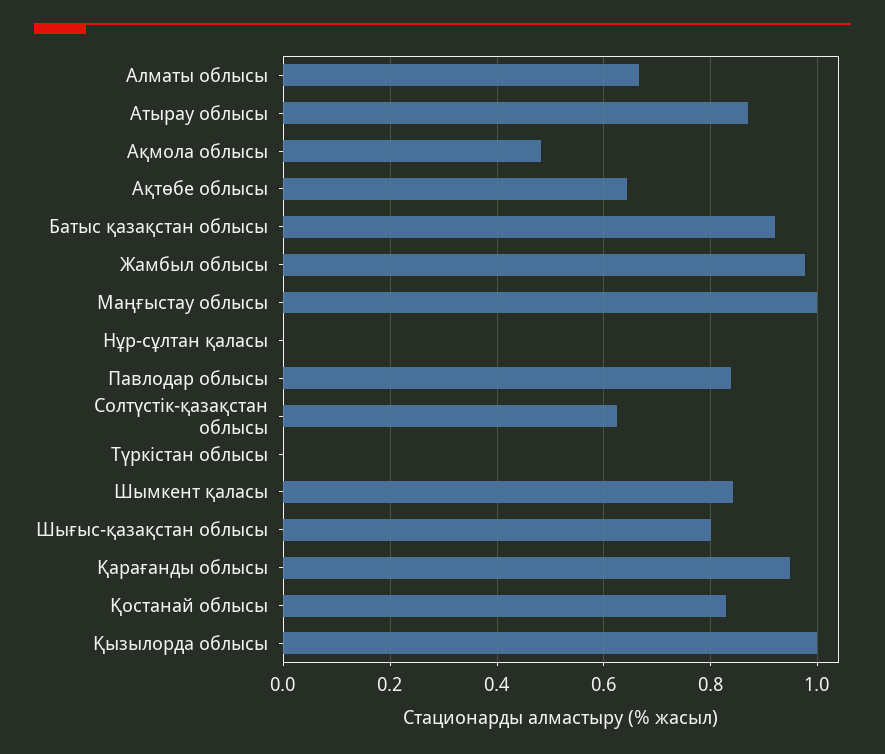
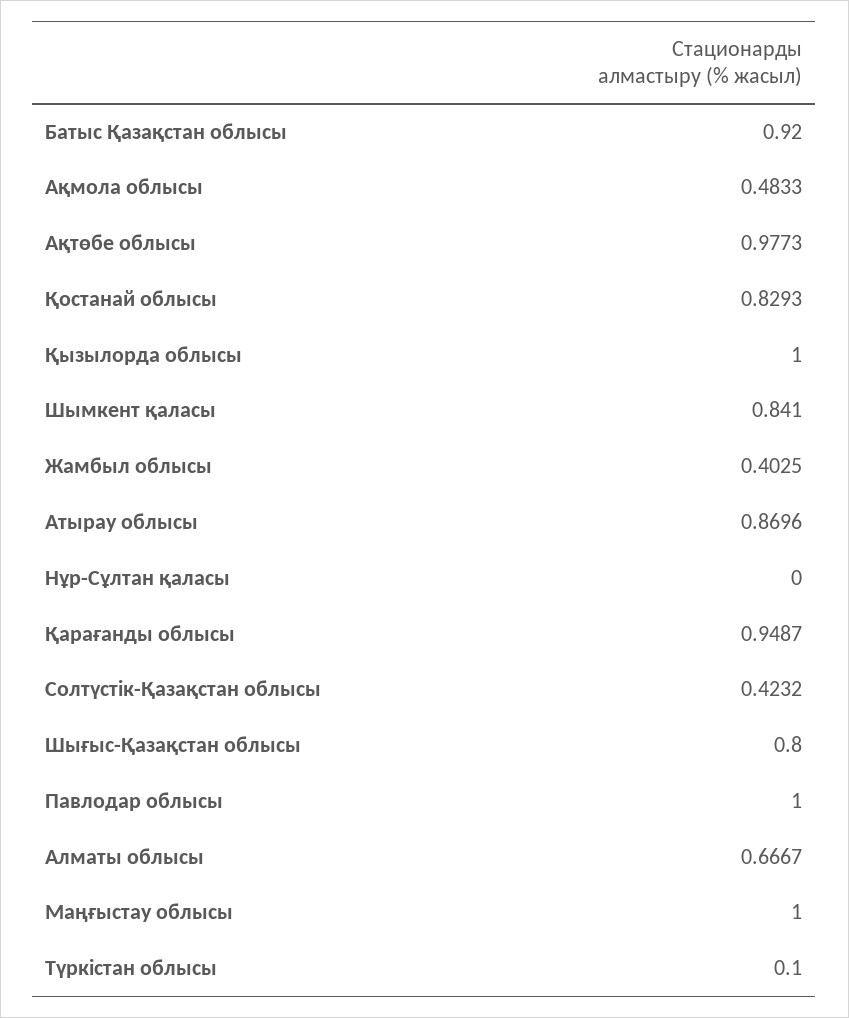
  {
    "Алматы облысы": 0.6667,
    "Атырау облысы": 0.8696,
    "Ақмола облысы": 0.4833,
-   "Ақтөбе облысы": 0.64,
+   "Ақтөбе облысы": 0.9773,
    "Батыс қазақстан облысы": 0.92,
-   "Жамбыл облысы": 0.98,
+   "Жамбыл облысы": 0.4025,
    "Маңғыстау облысы": 1,
    "Нұр-сұлтан қаласы": 0,
-   "Павлодар облысы": 0.84,
+   "Павлодар облысы": 1,
-   "Солтүстік-қазақстан облысы": 0.62,
+   "Солтүстік-қазақстан облысы": 0.4232,
-   "Түркістан облысы": 0,
+   "Түркістан облысы": 0.1,
    "Шымкент қаласы": 0.841,
    "Шығыс-қазақстан облысы": 0.8,
    "Қарағанды облысы": 0.9487,
    "Қостанай облысы": 0.8293,
    "Қызылорда облысы": 1
  }

